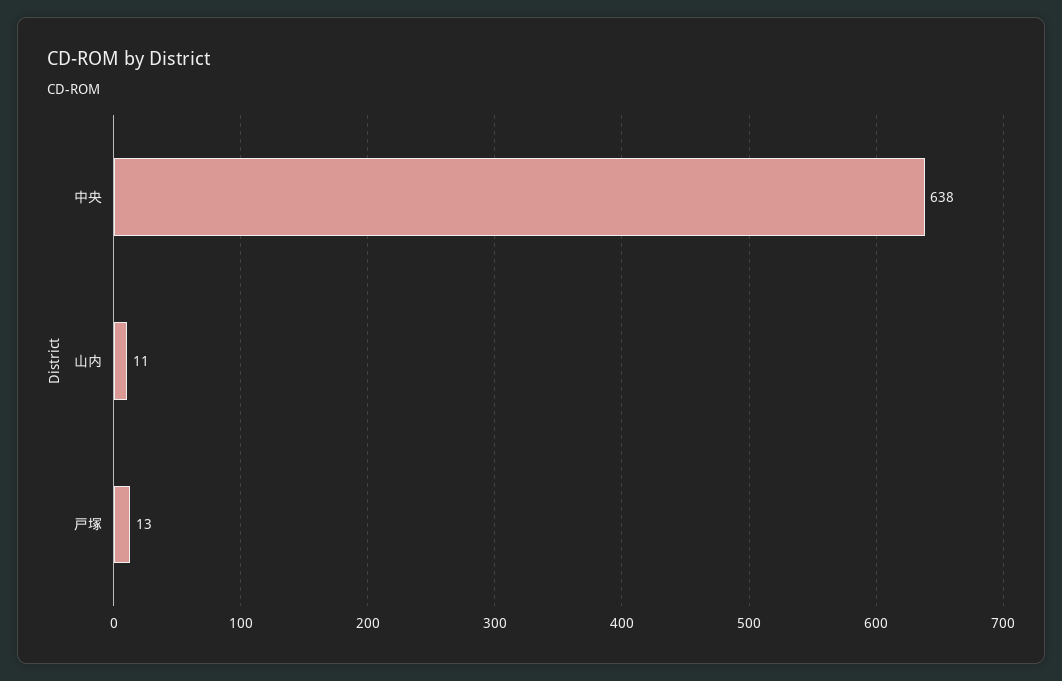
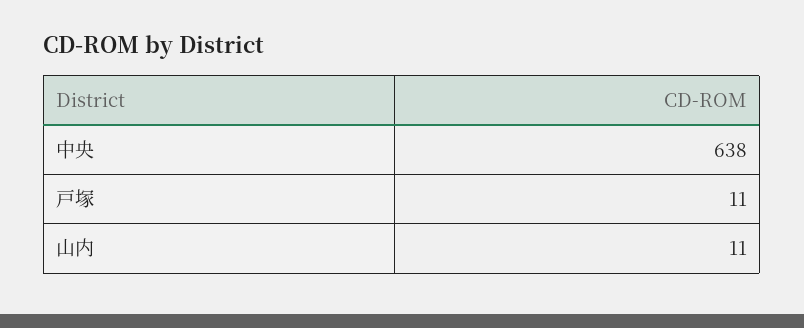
  {
    "中央": 638,
    "山内": 11,
-   "戸塚": 13
+   "戸塚": 11
  }

